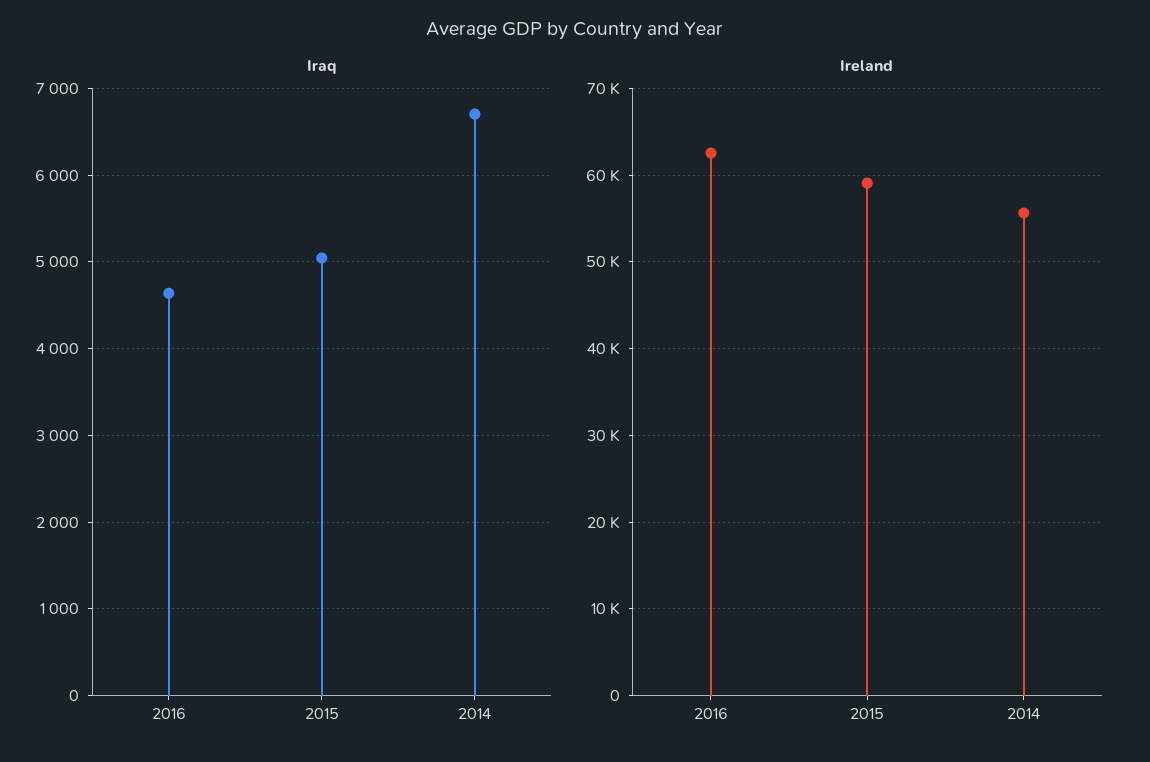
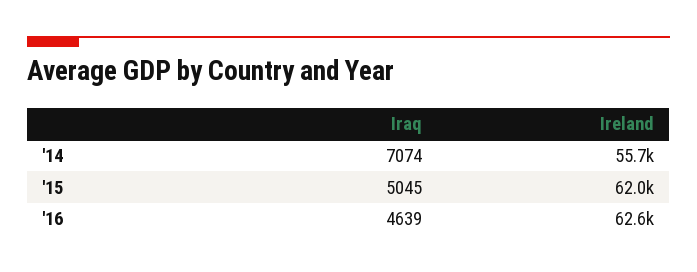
  {
    "Iraq": {
      "2016": 4639,
      "2015": 5045,
-     "2014": 6700
+     "2014": 7074
    },
    "Ireland": {
      "2016": 62600,
-     "2015": 59000,
+     "2015": 62000,
      "2014": 55700
    }
  }

